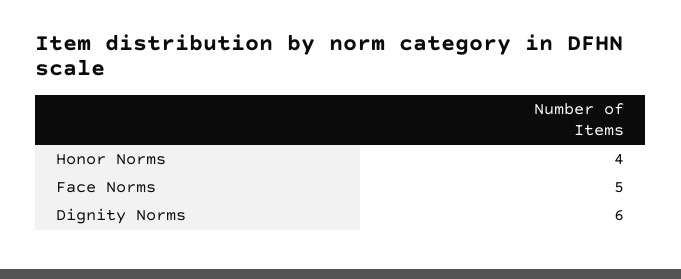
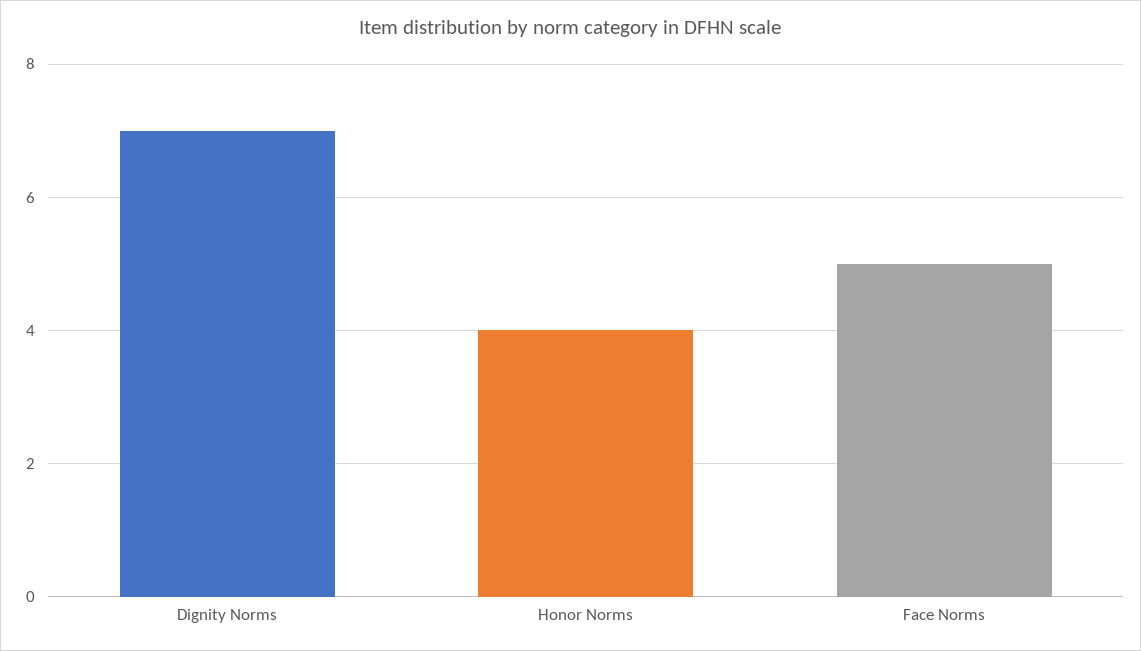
  {
    "Honor Norms": 4,
    "Face Norms": 5,
-   "Dignity Norms": 6
+   "Dignity Norms": 7
  }

